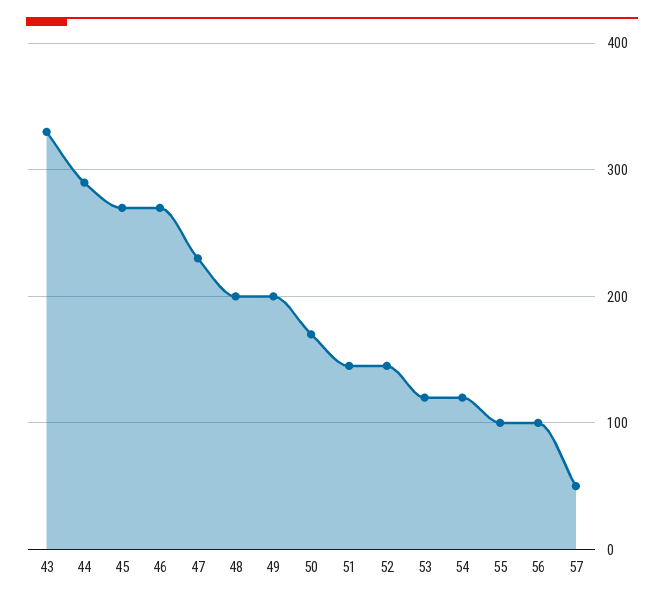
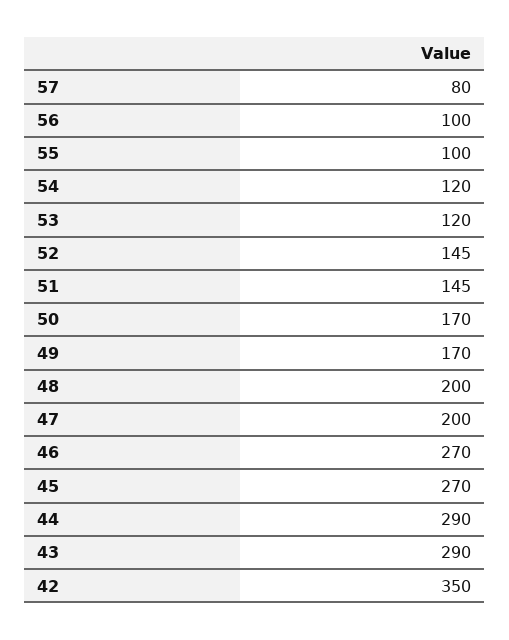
  {
-   "43": 330,
+   "43": 290,
    "44": 290,
    "45": 270,
    "46": 270,
-   "47": 230,
+   "47": 200,
    "48": 200,
-   "49": 200,
+   "49": 170,
    "50": 170,
    "51": 145,
    "52": 145,
    "53": 120,
    "54": 120,
    "55": 100,
    "56": 100,
-   "57": 50
+   "57": 80,
+   "42": 350
  }

